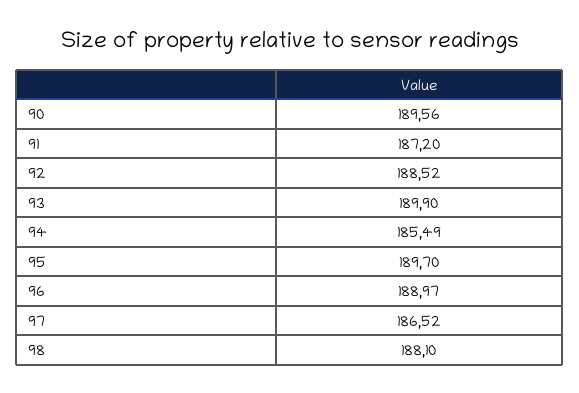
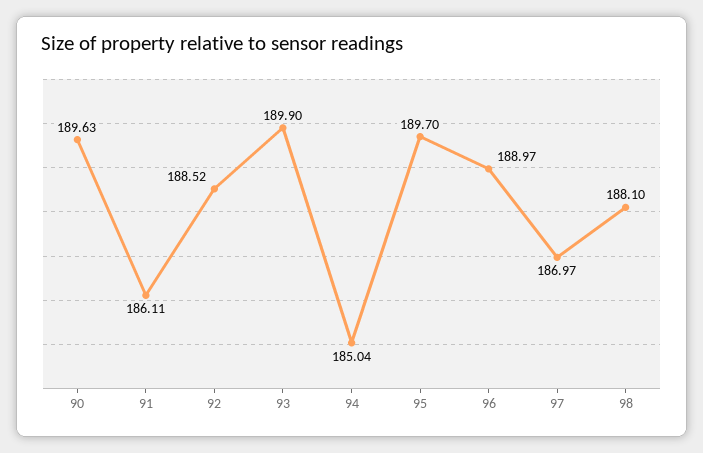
  {
-   "90": 189.56,
+   "90": 189.63,
-   "91": 187.2,
+   "91": 186.11,
    "92": 188.52,
    "93": 189.9,
-   "94": 185.49,
+   "94": 185.04,
    "95": 189.7,
    "96": 188.97,
-   "97": 186.52,
+   "97": 186.97,
    "98": 188.1
  }

